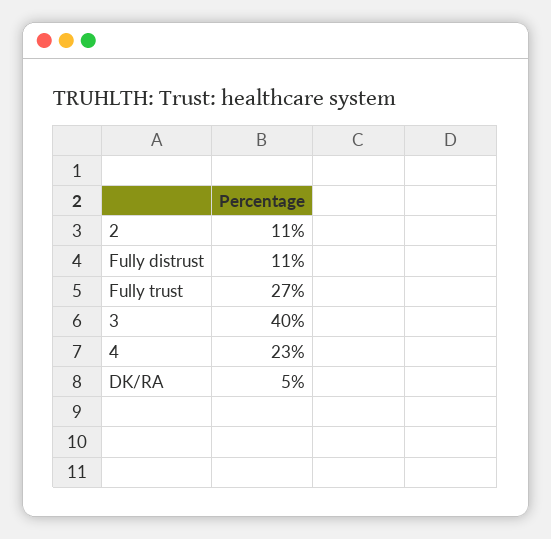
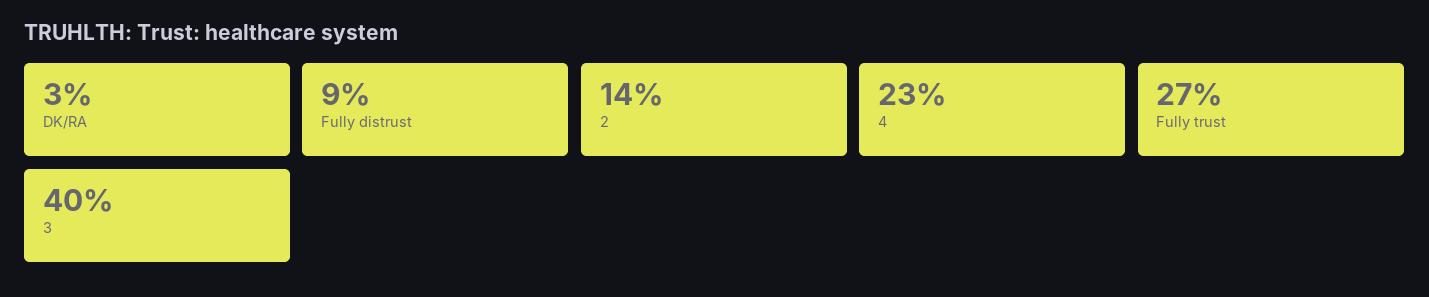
  {
-   "2": 11,
+   "2": 14,
-   "Fully distrust": 11,
+   "Fully distrust": 9,
    "Fully trust": 27,
    "3": 40,
    "4": 23,
-   "DK/RA": 5
+   "DK/RA": 3
  }

